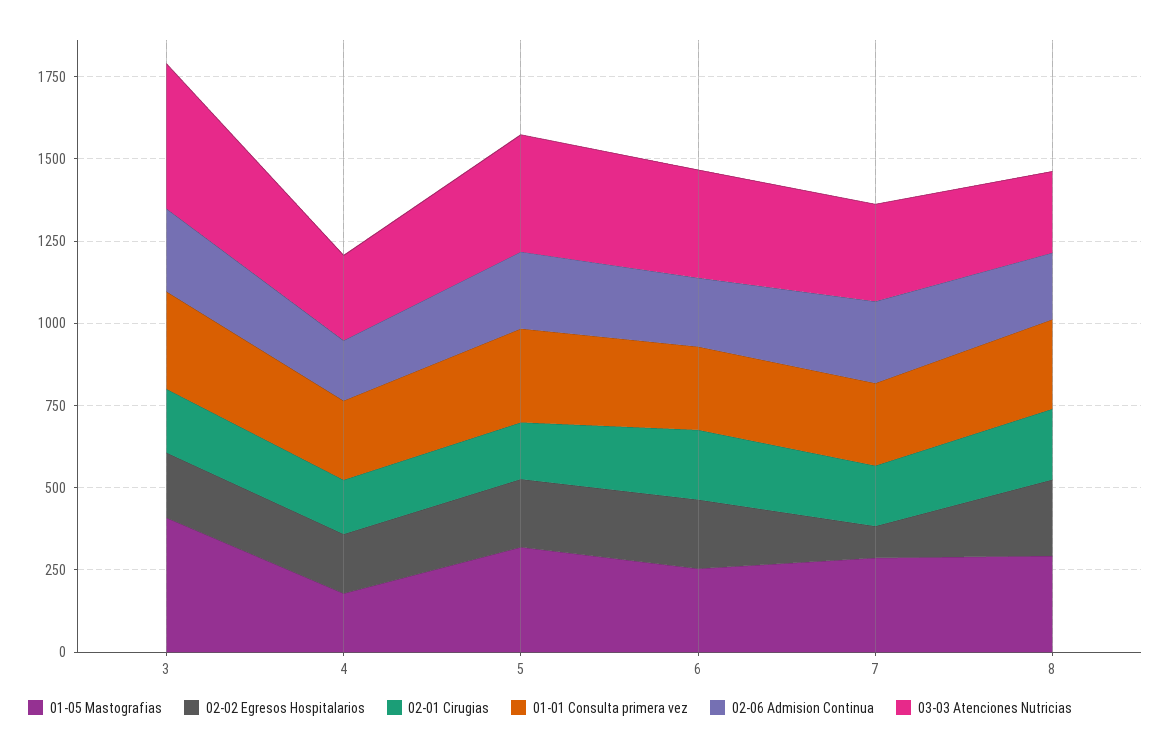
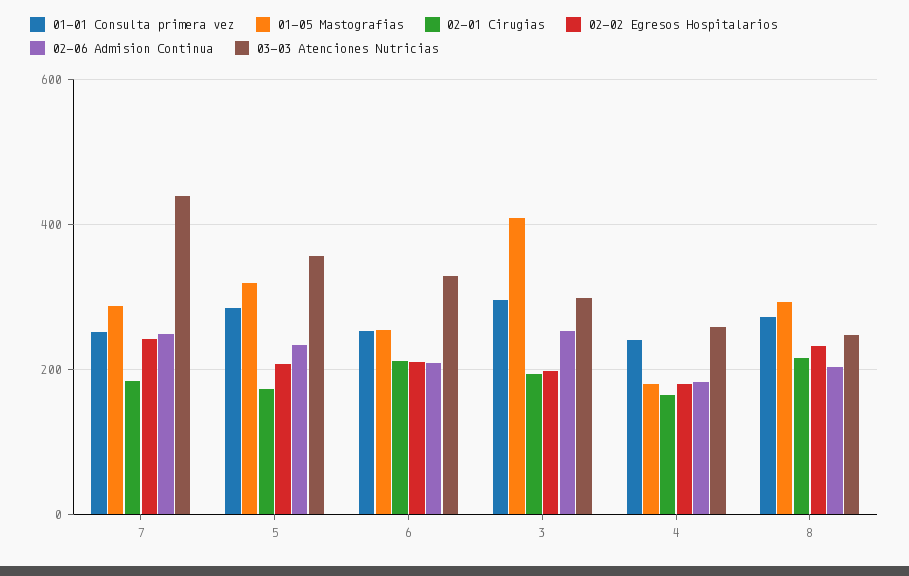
  {
    "01-05 Mastografias": {
      "3": 400,
      "4": 180,
      "5": 320,
      "6": 260,
      "7": 280,
      "8": 300
    },
    "02-02 Egresos Hospitalarios": {
      "3": 200,
      "4": 180,
      "5": 200,
      "6": 220,
-     "7": 100,
+     "7": 240,
      "8": 240
    },
    "02-01 Cirugias": {
      "3": 200,
      "4": 160,
      "5": 180,
      "6": 220,
      "7": 180,
      "8": 220
    },
    "01-01 Consulta primera vez": {
      "3": 300,
      "4": 240,
      "5": 280,
      "6": 260,
      "7": 260,
      "8": 280
    },
    "02-06 Admision Continua": {
      "3": 260,
      "4": 180,
      "5": 240,
      "6": 200,
      "7": 240,
      "8": 200
    },
    "03-03 Atenciones Nutricias": {
-     "3": 450,
+     "3": 300,
      "4": 260,
      "5": 360,
      "6": 320,
-     "7": 300,
+     "7": 440,
      "8": 240
    }
  }

